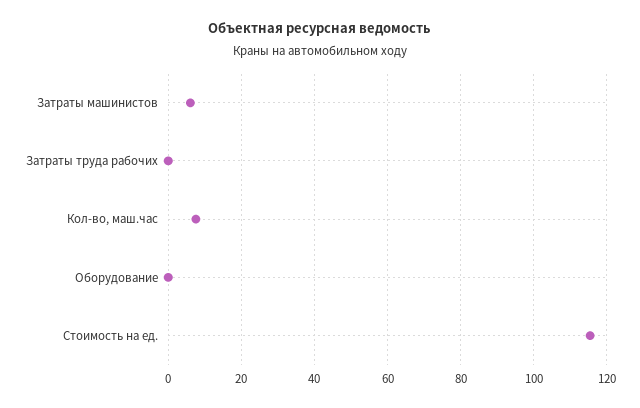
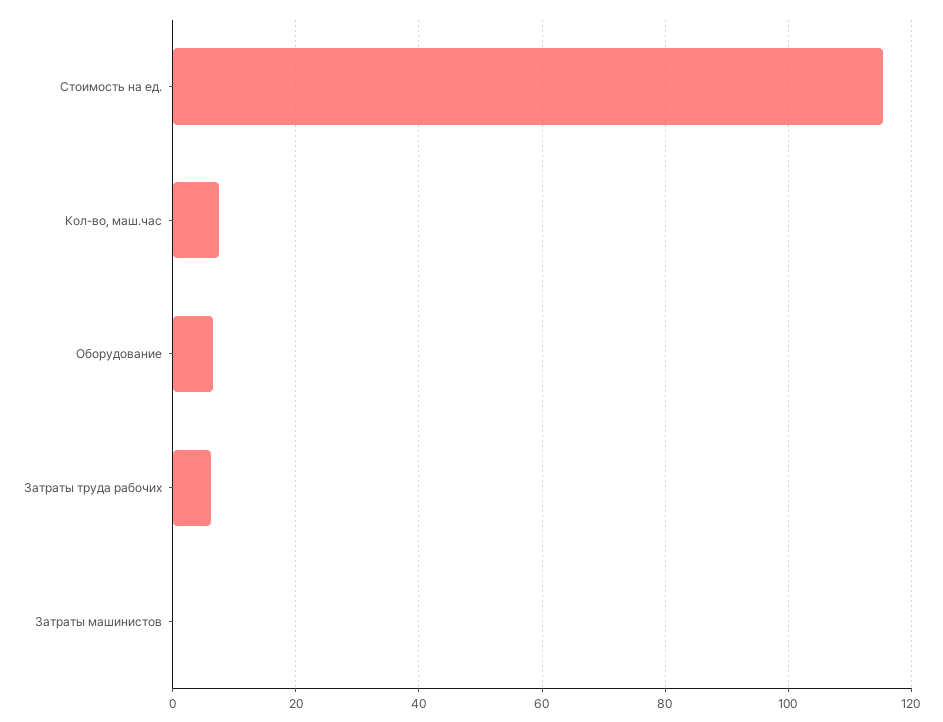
  {
-   "Затраты машинистов": 6,
+   "Затраты машинистов": 0,
-   "Затраты труда рабочих": 0,
+   "Затраты труда рабочих": 6,
    "Кол-во, маш.час": 8,
-   "Оборудование": 0,
+   "Оборудование": 6,
    "Стоимость на ед.": 116
  }

